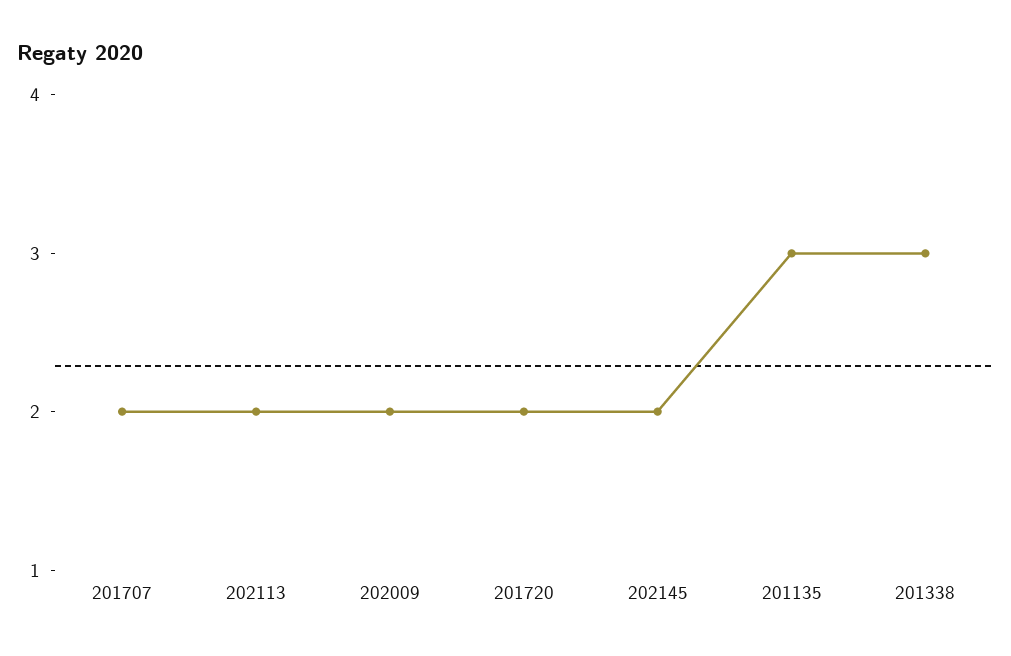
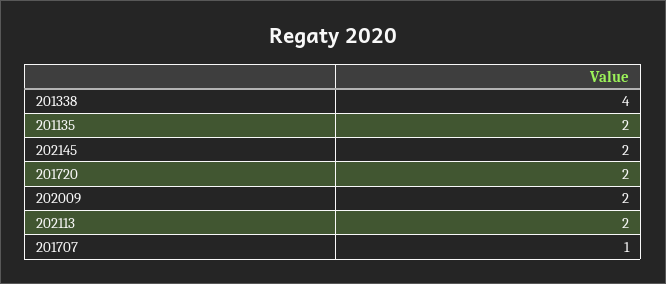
  {
-   "201707": 2,
+   "201707": 1,
    "202113": 2,
    "202009": 2,
    "201720": 2,
    "202145": 2,
-   "201135": 3,
+   "201135": 2,
-   "201338": 3
+   "201338": 4
  }

